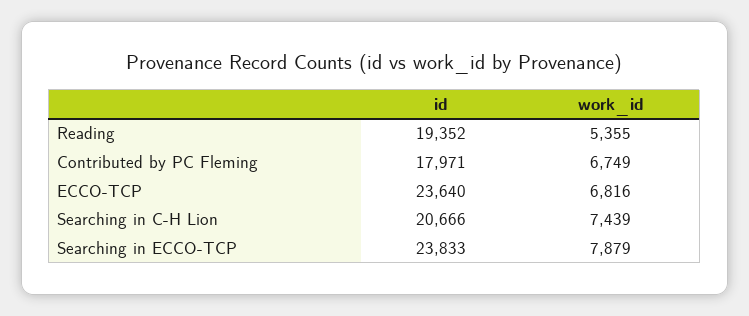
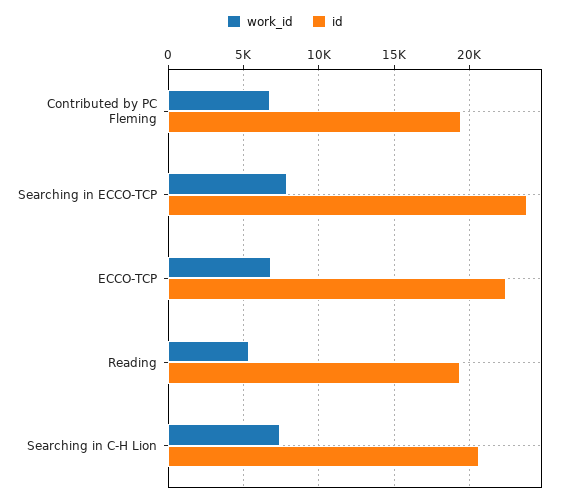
  {
    "id": {
      "Reading": 19352,
-     "Contributed by PC Fleming": 17971,
+     "Contributed by PC Fleming": 19500,
-     "ECCO-TCP": 23640,
+     "ECCO-TCP": 22500,
      "Searching in C-H Lion": 20666,
      "Searching in ECCO-TCP": 23833
    },
    "work_id": {
      "Reading": 5355,
      "Contributed by PC Fleming": 6749,
      "ECCO-TCP": 6816,
      "Searching in C-H Lion": 7439,
      "Searching in ECCO-TCP": 7879
    }
  }

